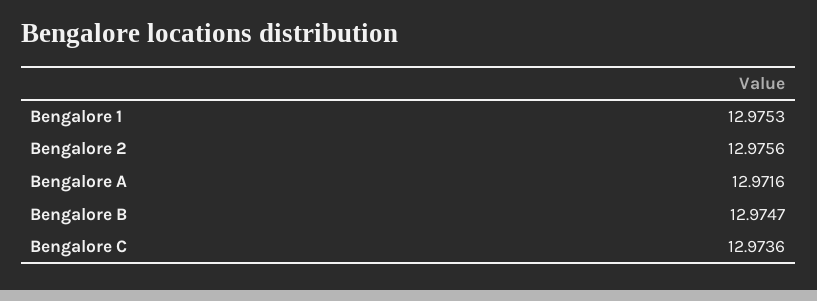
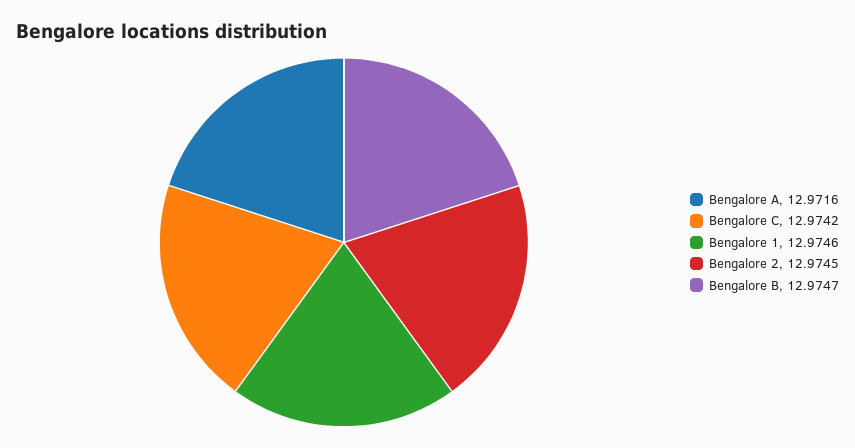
  {
-   "Bengalore 1": 12.9753,
+   "Bengalore 1": 12.9746,
-   "Bengalore 2": 12.9756,
+   "Bengalore 2": 12.9745,
    "Bengalore A": 12.9716,
    "Bengalore B": 12.9747,
-   "Bengalore C": 12.9736
+   "Bengalore C": 12.9742
  }

